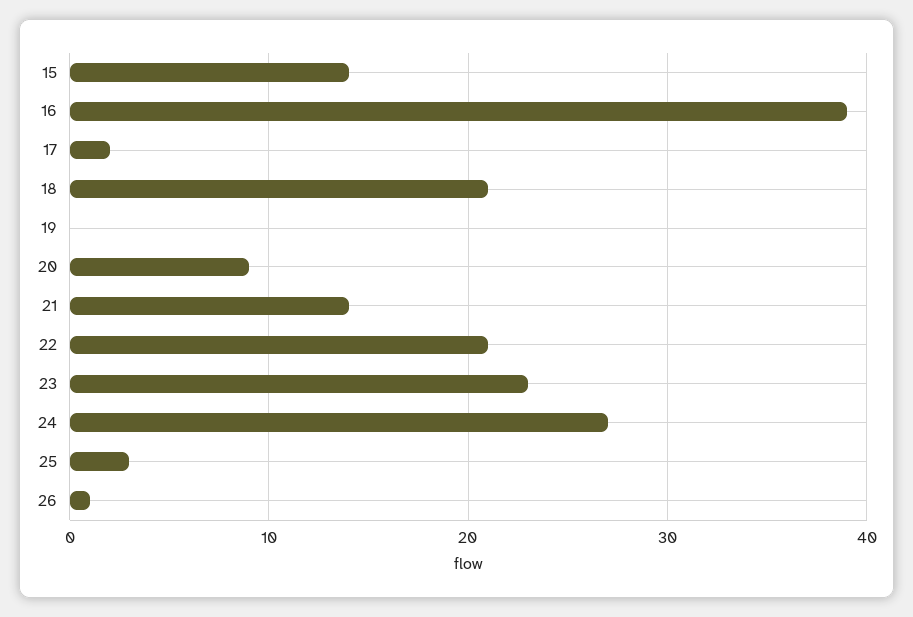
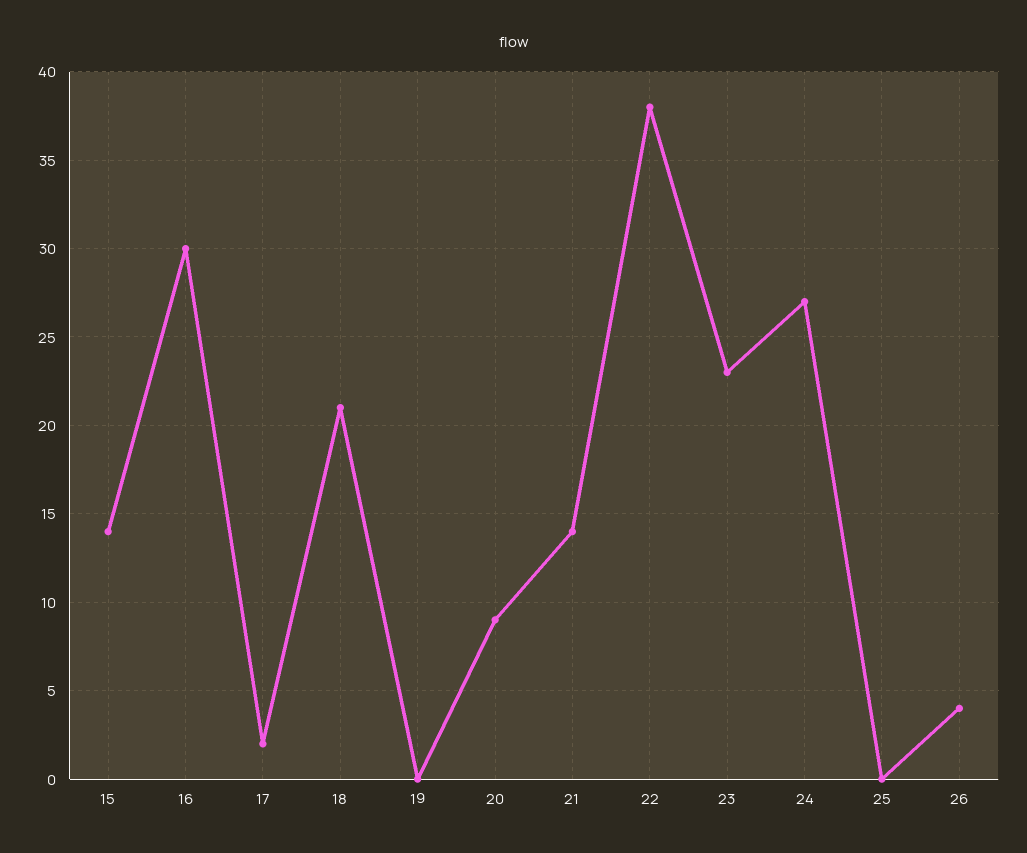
  {
    "15": 14,
-   "16": 39,
+   "16": 30,
    "17": 2,
    "18": 21,
    "19": 0,
    "20": 9,
    "21": 14,
-   "22": 21,
+   "22": 38,
    "23": 23,
    "24": 27,
-   "25": 3,
+   "25": 0,
-   "26": 1
+   "26": 4
  }

